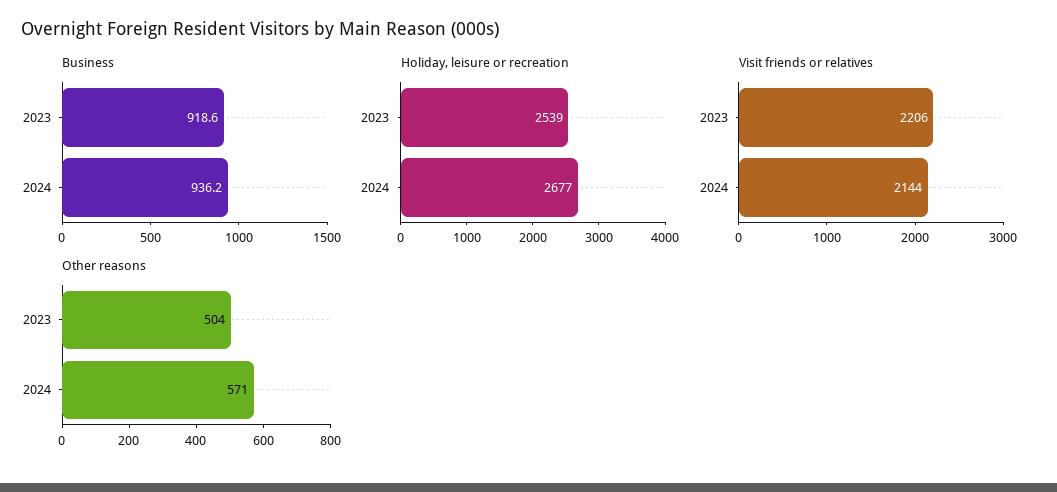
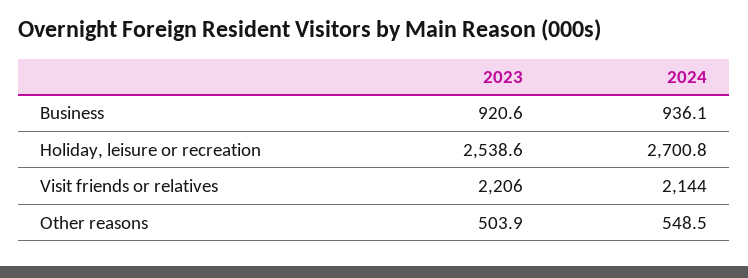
  {
    "Business": {
-     "2023": 918.6,
+     "2023": 920.6,
-     "2024": 936.2
+     "2024": 936.1
    },
    "Holiday, leisure or recreation": {
      "2023": 2538.6,
-     "2024": 2677
+     "2024": 2700.8
    },
    "Visit friends or relatives": {
      "2023": 2206,
      "2024": 2144
    },
    "Other reasons": {
      "2023": 503.9,
-     "2024": 571
+     "2024": 548.5
    }
  }

